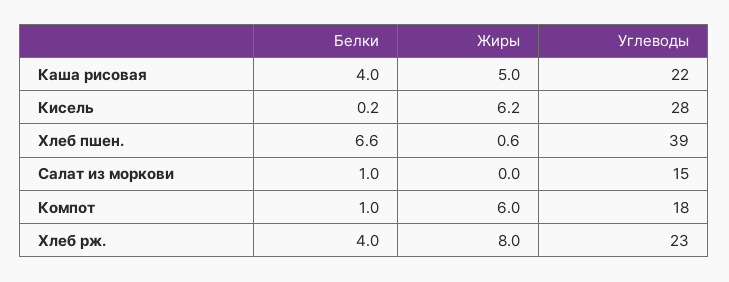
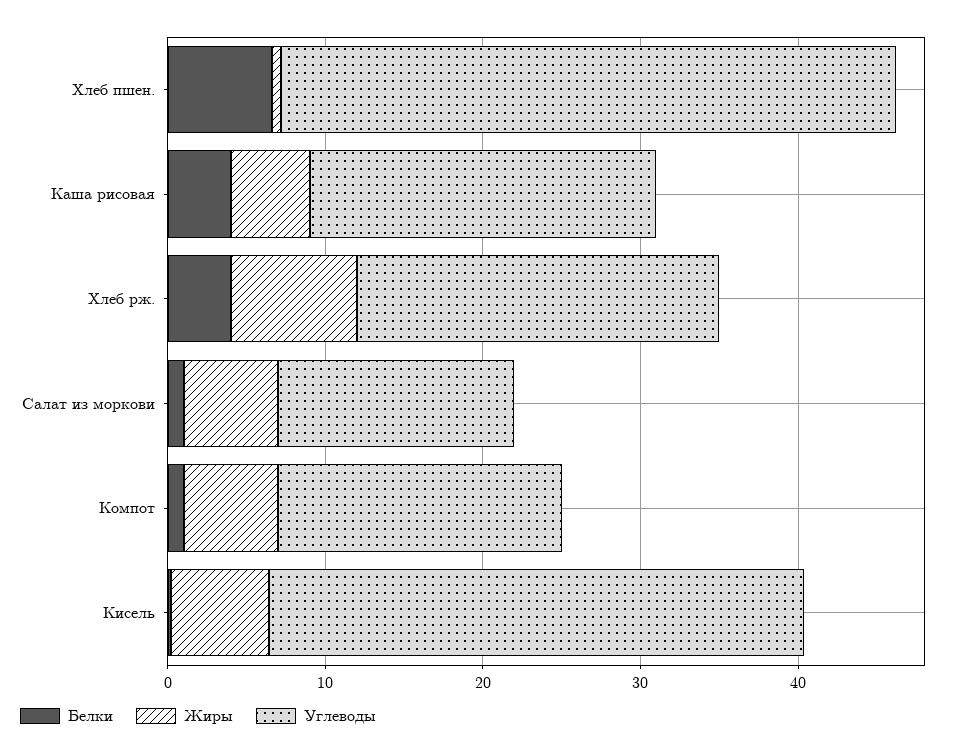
  {
    "Белки": {
      "Каша рисовая": 4,
      "Кисель": 0.2,
      "Хлеб пшен.": 6.6,
      "Салат из моркови": 1,
      "Компот": 1,
      "Хлеб рж.": 4
    },
    "Жиры": {
      "Каша рисовая": 5,
      "Кисель": 6.2,
      "Хлеб пшен.": 0.6,
-     "Салат из моркови": 0,
+     "Салат из моркови": 6,
      "Компот": 6,
      "Хлеб рж.": 8
    },
    "Углеводы": {
      "Каша рисовая": 22,
-     "Кисель": 28,
+     "Кисель": 34,
      "Хлеб пшен.": 39,
      "Салат из моркови": 15,
      "Компот": 18,
      "Хлеб рж.": 23
    }
  }

